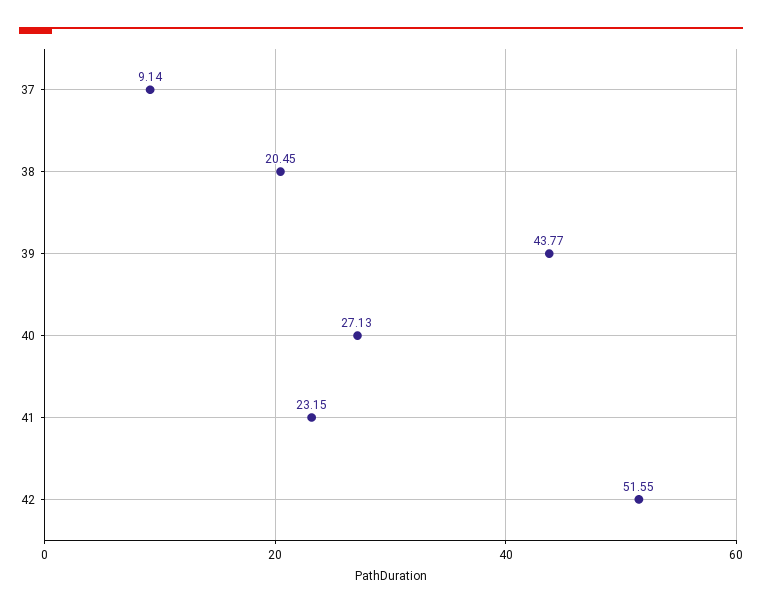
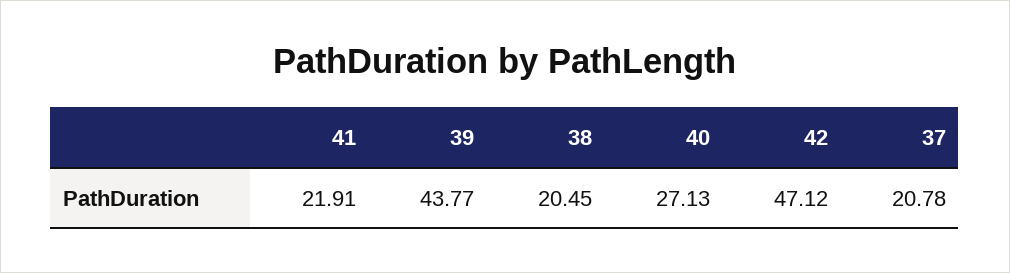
  {
-   "37": 9.14,
+   "37": 20.78,
    "38": 20.45,
    "39": 43.77,
    "40": 27.13,
-   "41": 23.15,
+   "41": 21.91,
-   "42": 51.55
+   "42": 47.12
  }

